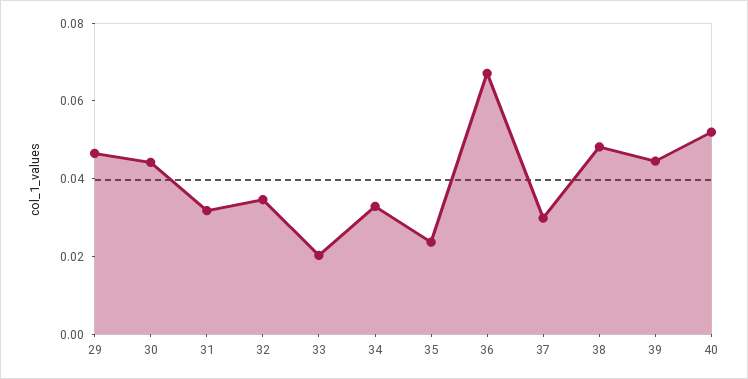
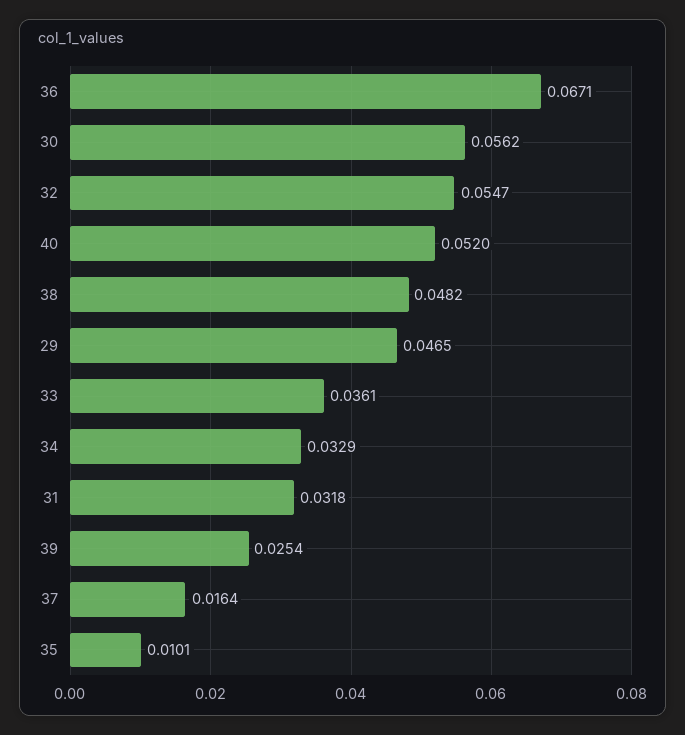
  {
    "29": 0.0465,
-   "30": 0.045,
+   "30": 0.0562,
    "31": 0.0318,
-   "32": 0.035,
+   "32": 0.0547,
-   "33": 0.02,
+   "33": 0.0361,
    "34": 0.0329,
-   "35": 0.025,
+   "35": 0.0101,
    "36": 0.0671,
-   "37": 0.03,
+   "37": 0.0164,
    "38": 0.0482,
-   "39": 0.045,
+   "39": 0.0254,
    "40": 0.052
  }

